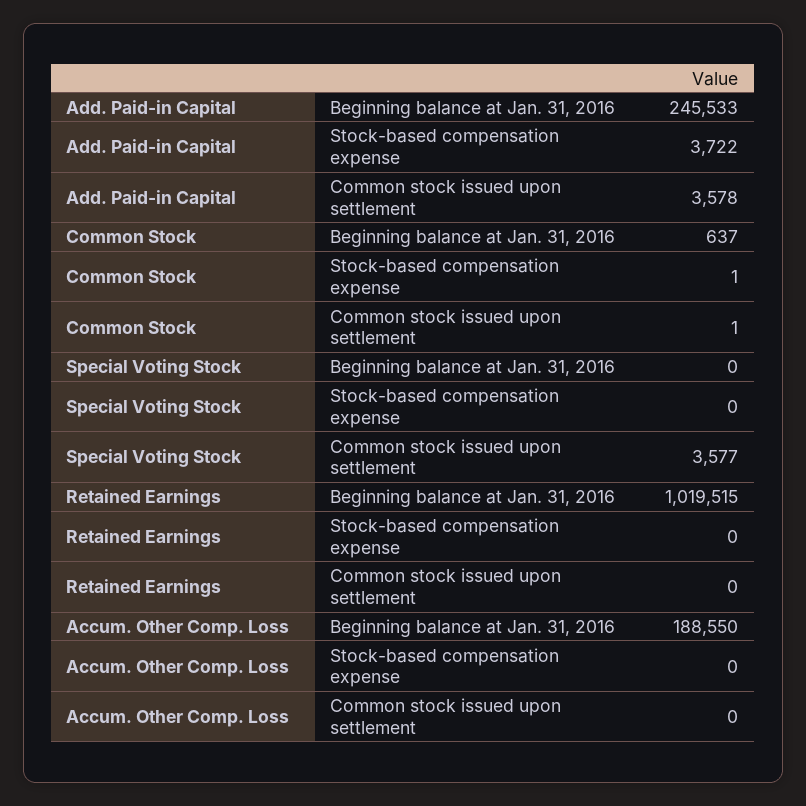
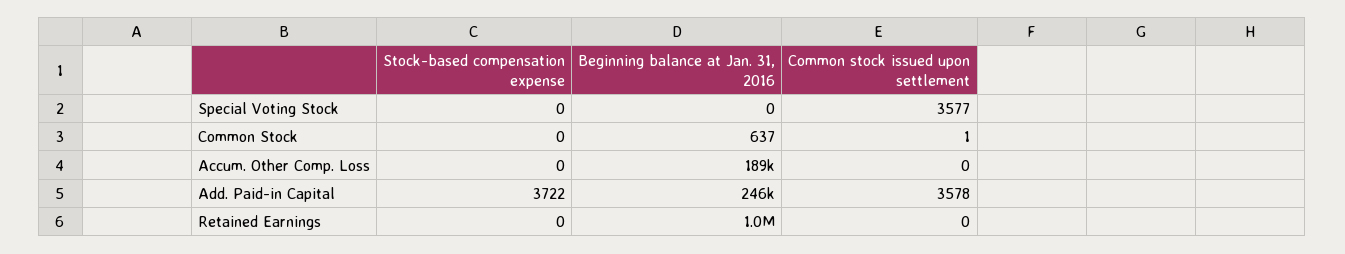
  {
    "Add. Paid-in Capital": {
      "Beginning balance at Jan. 31, 2016": 245533,
      "Stock-based compensation expense": 3722,
      "Common stock issued upon settlement": 3578
    },
    "Common Stock": {
      "Beginning balance at Jan. 31, 2016": 637,
-     "Stock-based compensation expense": 1,
+     "Stock-based compensation expense": 0,
      "Common stock issued upon settlement": 1
    },
    "Special Voting Stock": {
      "Beginning balance at Jan. 31, 2016": 0,
      "Stock-based compensation expense": 0,
      "Common stock issued upon settlement": 3577
    },
    "Retained Earnings": {
      "Beginning balance at Jan. 31, 2016": 1019515,
      "Stock-based compensation expense": 0,
      "Common stock issued upon settlement": 0
    },
    "Accum. Other Comp. Loss": {
      "Beginning balance at Jan. 31, 2016": 188550,
      "Stock-based compensation expense": 0,
      "Common stock issued upon settlement": 0
    }
  }

